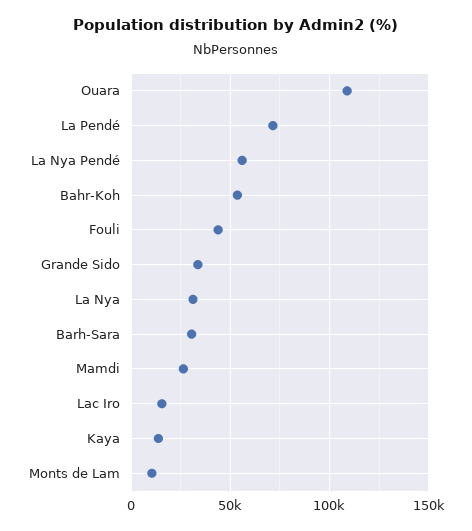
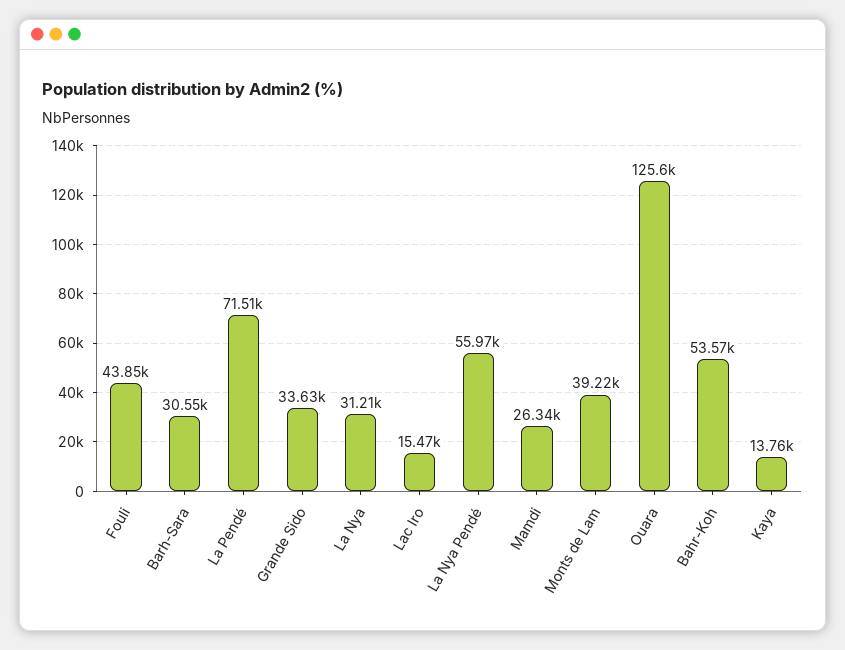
  {
-   "Ouara": 110000,
+   "Ouara": 125600,
    "La Pendé": 71510,
    "La Nya Pendé": 55970,
    "Bahr-Koh": 53570,
    "Fouli": 43850,
    "Grande Sido": 33630,
    "La Nya": 31210,
    "Barh-Sara": 30550,
    "Mamdi": 26340,
    "Lac Iro": 15470,
    "Kaya": 13760,
-   "Monts de Lam": 10000
+   "Monts de Lam": 39220
  }

